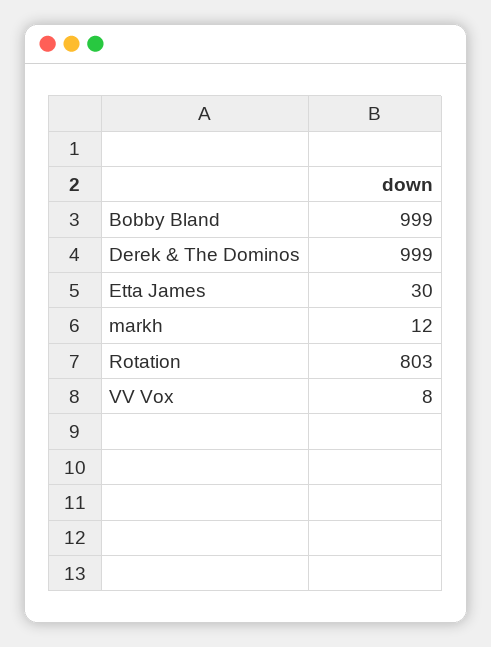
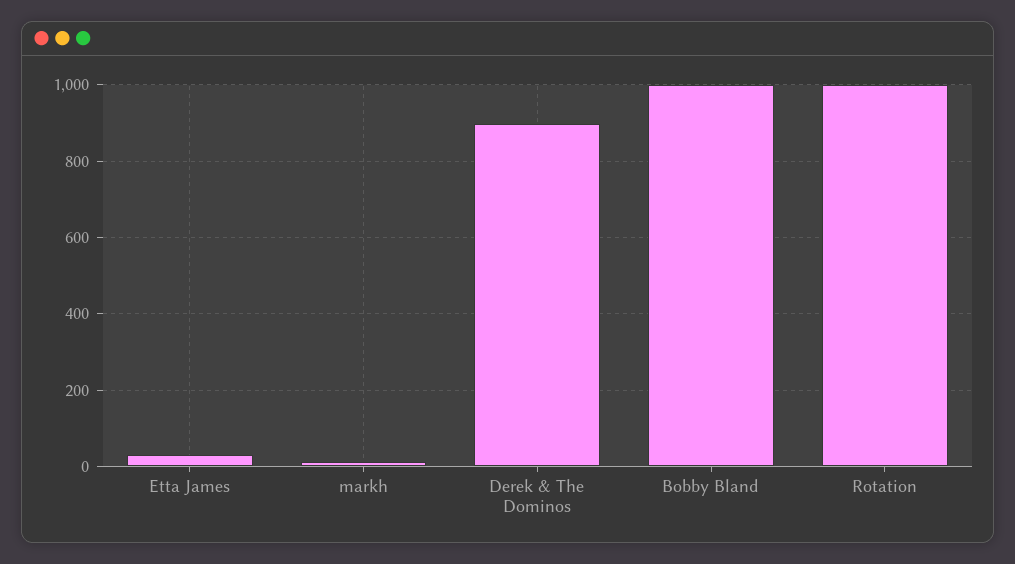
  {
    "Bobby Bland": 999,
-   "Derek & The Dominos": 999,
+   "Derek & The Dominos": 900,
    "Etta James": 30,
    "markh": 12,
-   "Rotation": 803,
+   "Rotation": 1000
-   "VV Vox": 8
  }

